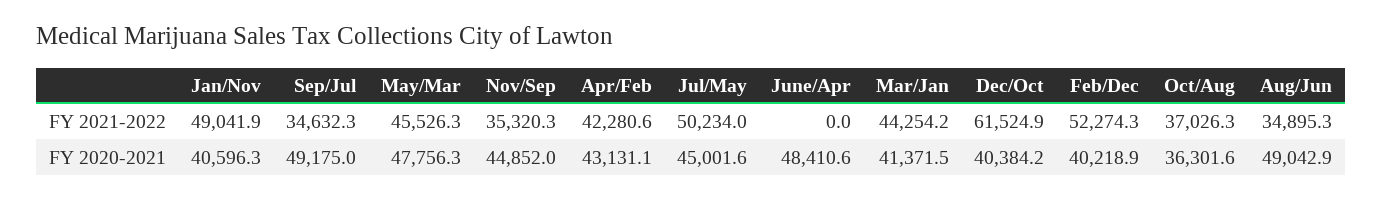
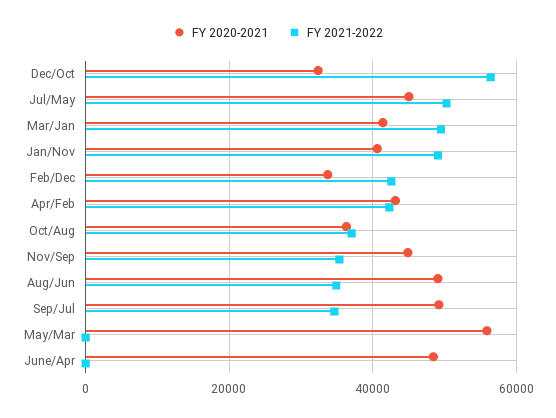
  {
    "FY 2021-2022": {
      "Jan/Nov": 49041.9,
      "Sep/Jul": 34632.3,
-     "May/Mar": 45526.3,
+     "May/Mar": 0,
      "Nov/Sep": 35320.3,
      "Apr/Feb": 42280.6,
      "Jul/May": 50234,
      "June/Apr": 0,
-     "Mar/Jan": 44254.2,
+     "Mar/Jan": 50000,
-     "Dec/Oct": 61524.9,
+     "Dec/Oct": 56000,
-     "Feb/Dec": 52274.3,
+     "Feb/Dec": 42000,
      "Oct/Aug": 37026.3,
      "Aug/Jun": 34895.3
    },
    "FY 2020-2021": {
      "Jan/Nov": 40596.3,
      "Sep/Jul": 49175,
-     "May/Mar": 47756.3,
+     "May/Mar": 56000,
      "Nov/Sep": 44852,
      "Apr/Feb": 43131.1,
      "Jul/May": 45001.6,
      "June/Apr": 48410.6,
      "Mar/Jan": 41371.5,
-     "Dec/Oct": 40384.2,
+     "Dec/Oct": 32000,
-     "Feb/Dec": 40218.9,
+     "Feb/Dec": 34000,
      "Oct/Aug": 36301.6,
      "Aug/Jun": 49042.9
    }
  }

